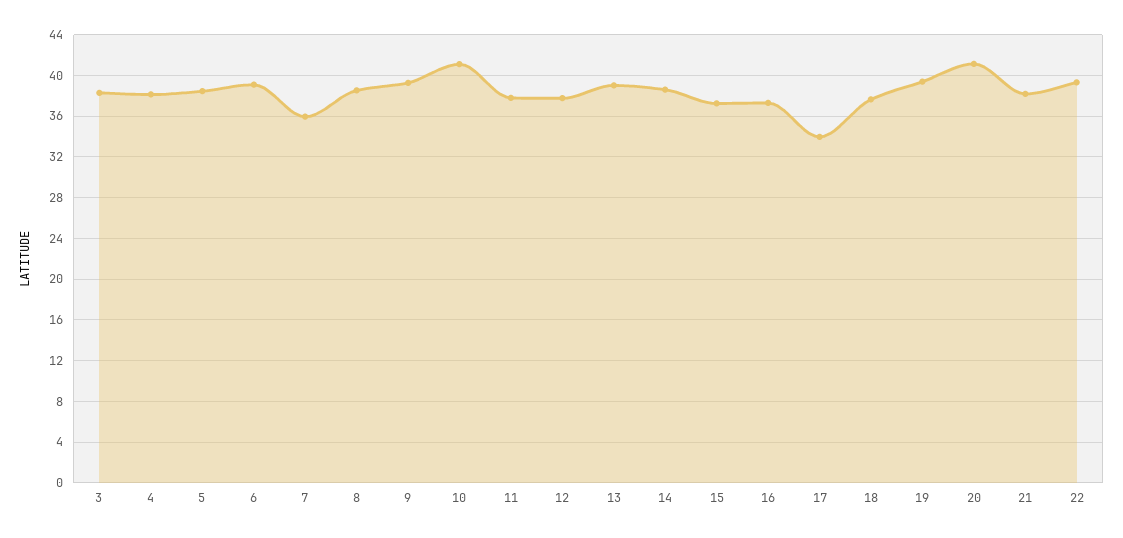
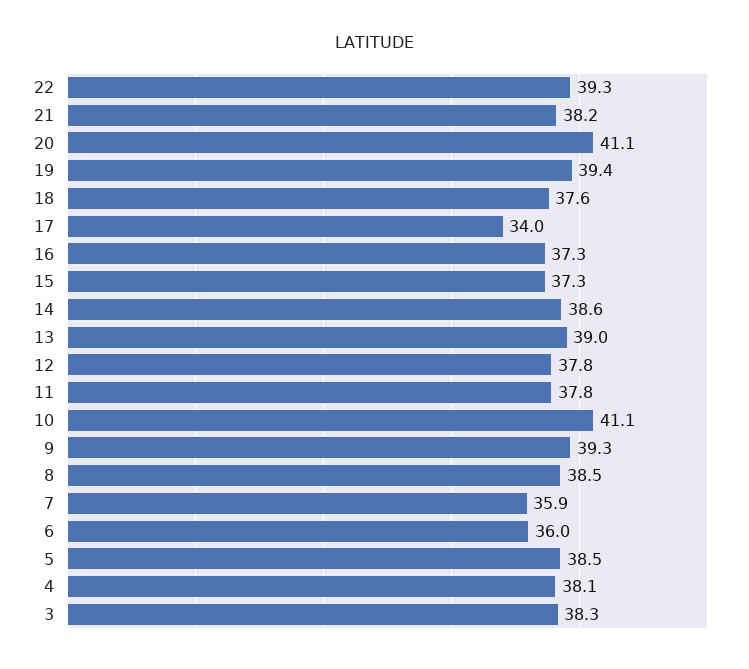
  {
    "3": 38.3,
    "4": 38.1,
    "5": 38.5,
-   "6": 39,
+   "6": 36,
    "7": 35.9,
    "8": 38.5,
    "9": 39.3,
    "10": 41.1,
    "11": 37.8,
    "12": 37.8,
    "13": 39,
    "14": 38.6,
    "15": 37.3,
    "16": 37.3,
    "17": 34,
    "18": 37.6,
    "19": 39.4,
    "20": 41.1,
    "21": 38.2,
    "22": 39.3
  }

